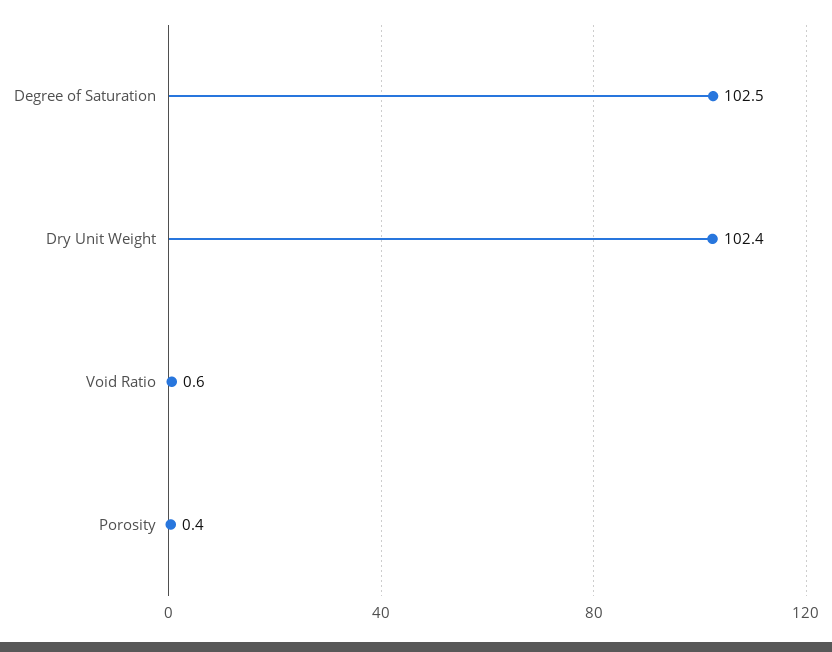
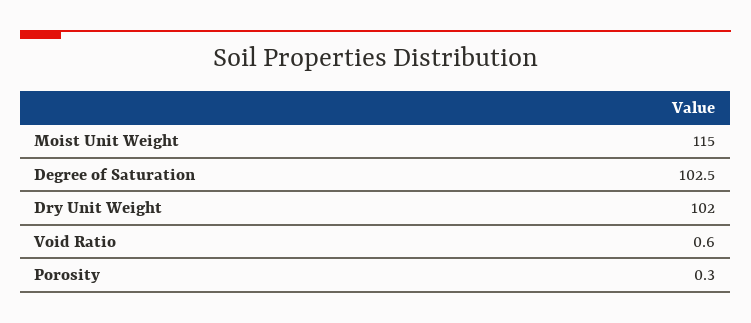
  {
    "Degree of Saturation": 102.5,
-   "Dry Unit Weight": 102.4,
+   "Dry Unit Weight": 102,
    "Void Ratio": 0.6,
-   "Porosity": 0.4
+   "Porosity": 0.3,
+   "Moist Unit Weight": 115
  }

